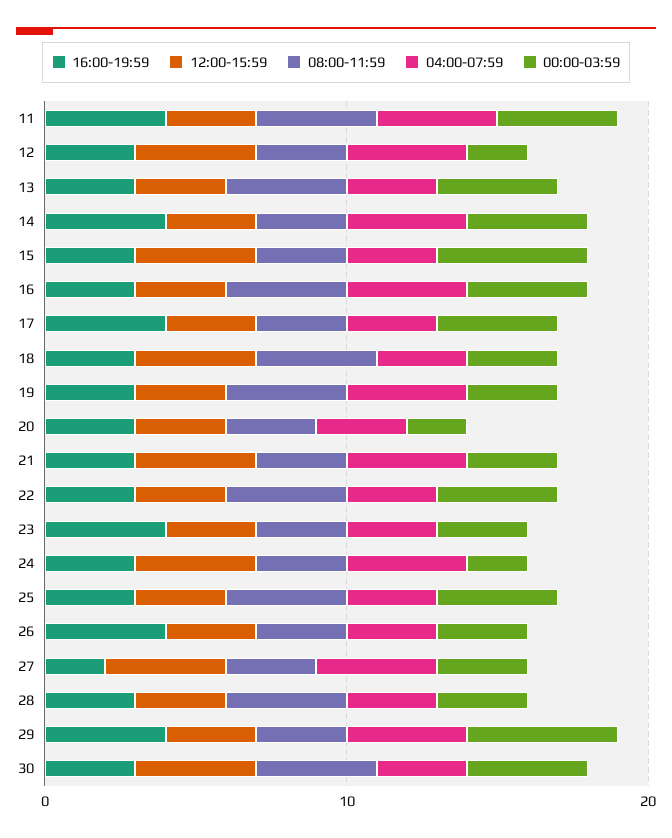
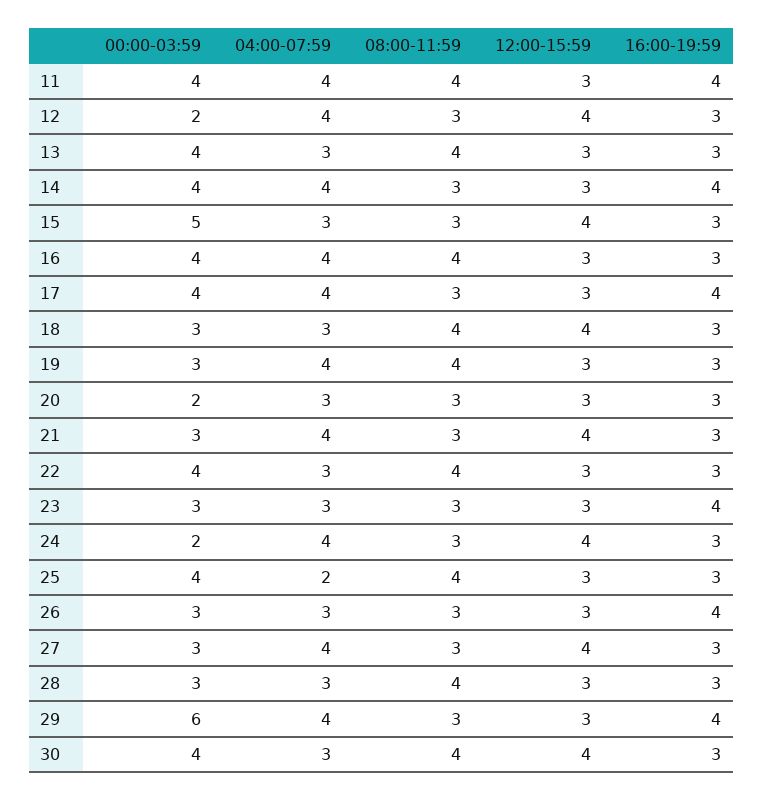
  {
    "16:00-19:59": {
      "11": 4,
      "12": 3,
      "13": 3,
      "14": 4,
      "15": 3,
      "16": 3,
      "17": 4,
      "18": 3,
      "19": 3,
      "20": 3,
      "21": 3,
      "22": 3,
      "23": 4,
      "24": 3,
      "25": 3,
      "26": 4,
-     "27": 2,
+     "27": 3,
      "28": 3,
      "29": 4,
      "30": 3
    },
    "12:00-15:59": {
      "11": 3,
      "12": 4,
      "13": 3,
      "14": 3,
      "15": 4,
      "16": 3,
      "17": 3,
      "18": 4,
      "19": 3,
      "20": 3,
      "21": 4,
      "22": 3,
      "23": 3,
      "24": 4,
      "25": 3,
      "26": 3,
      "27": 4,
      "28": 3,
      "29": 3,
      "30": 4
    },
    "08:00-11:59": {
      "11": 4,
      "12": 3,
      "13": 4,
      "14": 3,
      "15": 3,
      "16": 4,
      "17": 3,
      "18": 4,
      "19": 4,
      "20": 3,
      "21": 3,
      "22": 4,
      "23": 3,
      "24": 3,
      "25": 4,
      "26": 3,
      "27": 3,
      "28": 4,
      "29": 3,
      "30": 4
    },
    "04:00-07:59": {
      "11": 4,
      "12": 4,
      "13": 3,
      "14": 4,
      "15": 3,
      "16": 4,
-     "17": 3,
+     "17": 4,
      "18": 3,
      "19": 4,
      "20": 3,
      "21": 4,
      "22": 3,
      "23": 3,
      "24": 4,
-     "25": 3,
+     "25": 2,
      "26": 3,
      "27": 4,
      "28": 3,
      "29": 4,
      "30": 3
    },
    "00:00-03:59": {
      "11": 4,
      "12": 2,
      "13": 4,
      "14": 4,
      "15": 5,
      "16": 4,
      "17": 4,
      "18": 3,
      "19": 3,
      "20": 2,
      "21": 3,
      "22": 4,
      "23": 3,
      "24": 2,
      "25": 4,
      "26": 3,
      "27": 3,
      "28": 3,
-     "29": 5,
+     "29": 6,
      "30": 4
    }
  }

